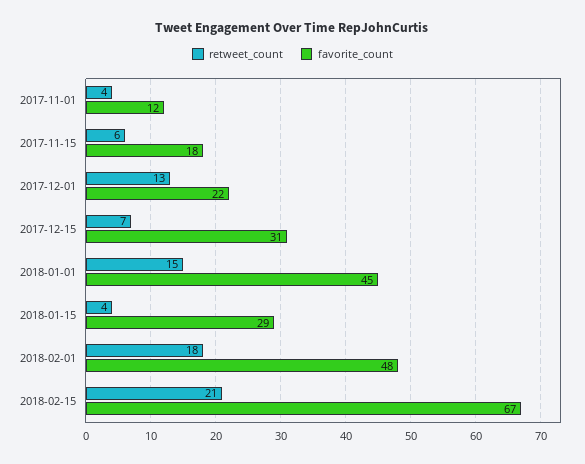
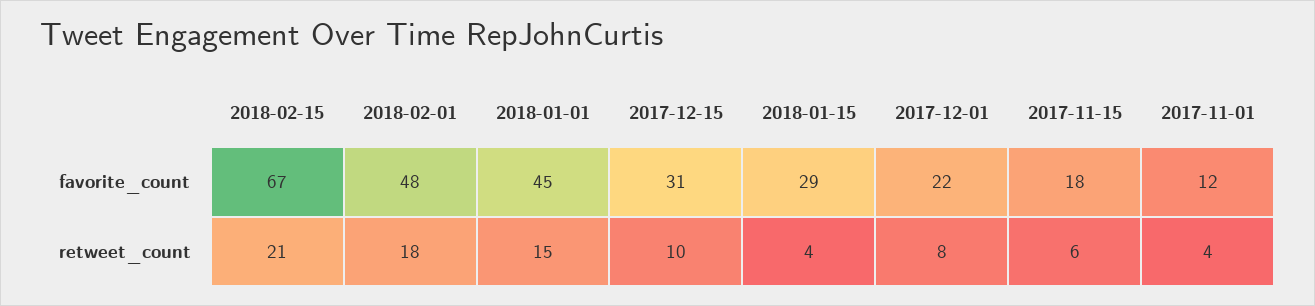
  {
    "retweet_count": {
      "2017-11-01": 4,
      "2017-11-15": 6,
-     "2017-12-01": 13,
+     "2017-12-01": 8,
-     "2017-12-15": 7,
+     "2017-12-15": 10,
      "2018-01-01": 15,
      "2018-01-15": 4,
      "2018-02-01": 18,
      "2018-02-15": 21
    },
    "favorite_count": {
      "2017-11-01": 12,
      "2017-11-15": 18,
      "2017-12-01": 22,
      "2017-12-15": 31,
      "2018-01-01": 45,
      "2018-01-15": 29,
      "2018-02-01": 48,
      "2018-02-15": 67
    }
  }

